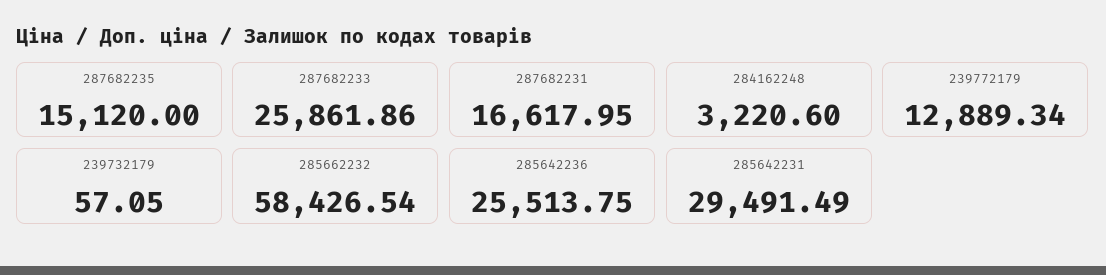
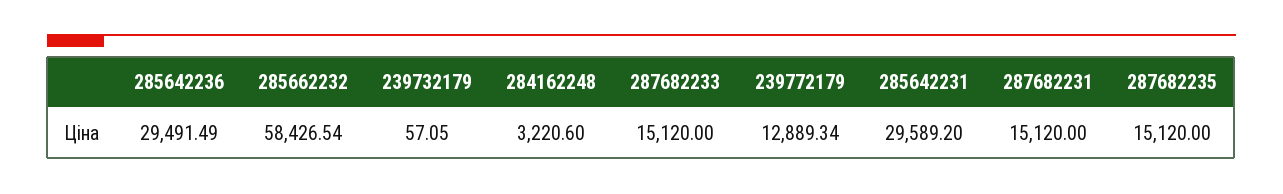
  {
    "287682235": 15120,
-   "287682233": 25861.86,
+   "287682233": 15120,
-   "287682231": 16617.95,
+   "287682231": 15120,
    "284162248": 3220.6,
    "239772179": 12889.34,
    "239732179": 57.05,
    "285662232": 58426.54,
-   "285642236": 25513.75,
+   "285642236": 29491.49,
-   "285642231": 29491.49
+   "285642231": 29589.2
  }

